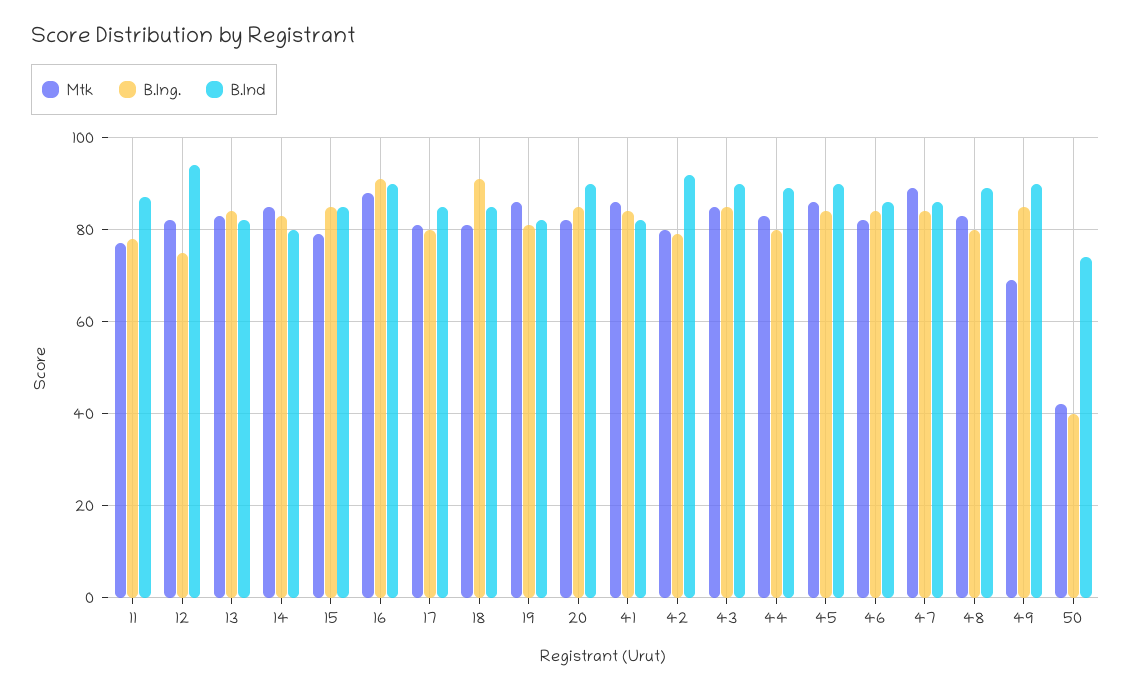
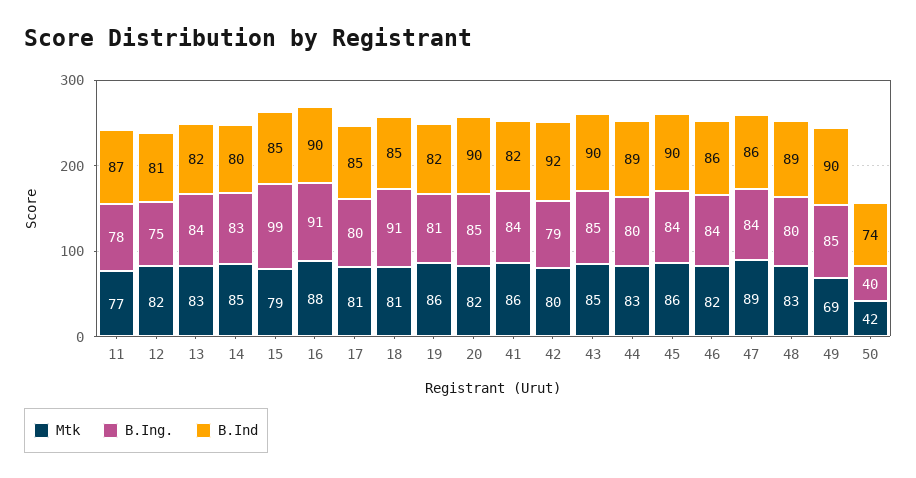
  {
    "Mtk": {
      "11": 77,
      "12": 82,
      "13": 83,
      "14": 85,
      "15": 79,
      "16": 88,
      "17": 81,
      "18": 81,
      "19": 86,
      "20": 82,
      "41": 86,
      "42": 80,
      "43": 85,
      "44": 83,
      "45": 86,
      "46": 82,
      "47": 89,
      "48": 83,
      "49": 69,
      "50": 42
    },
    "B.Ing.": {
      "11": 78,
      "12": 75,
      "13": 84,
      "14": 83,
-     "15": 85,
+     "15": 99,
      "16": 91,
      "17": 80,
      "18": 91,
      "19": 81,
      "20": 85,
      "41": 84,
      "42": 79,
      "43": 85,
      "44": 80,
      "45": 84,
      "46": 84,
      "47": 84,
      "48": 80,
      "49": 85,
      "50": 40
    },
    "B.Ind": {
      "11": 87,
-     "12": 95,
+     "12": 81,
      "13": 82,
      "14": 80,
      "15": 85,
      "16": 90,
      "17": 85,
      "18": 85,
      "19": 82,
      "20": 90,
      "41": 82,
      "42": 92,
      "43": 90,
      "44": 89,
      "45": 90,
      "46": 86,
      "47": 86,
      "48": 89,
      "49": 90,
      "50": 74
    }
  }

